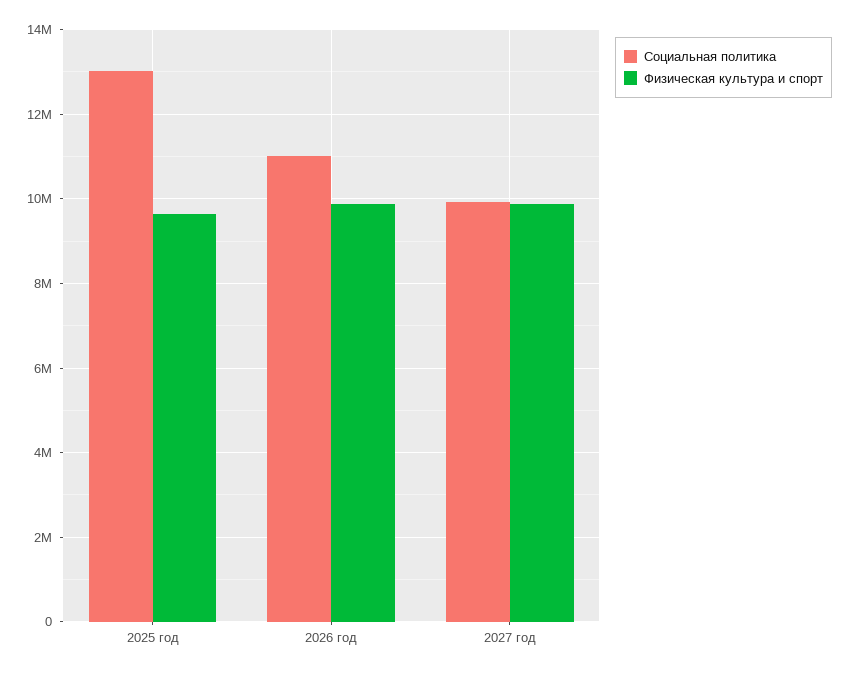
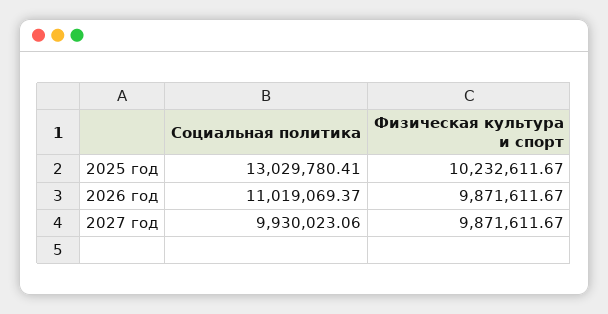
  {
    "Социальная политика": {
      "2025 год": 13029780.41,
      "2026 год": 11019069.37,
      "2027 год": 9930023.06
    },
    "Физическая культура и спорт": {
-     "2025 год": 9600000,
+     "2025 год": 10232611.67,
      "2026 год": 9871611.67,
      "2027 год": 9871611.67
    }
  }

